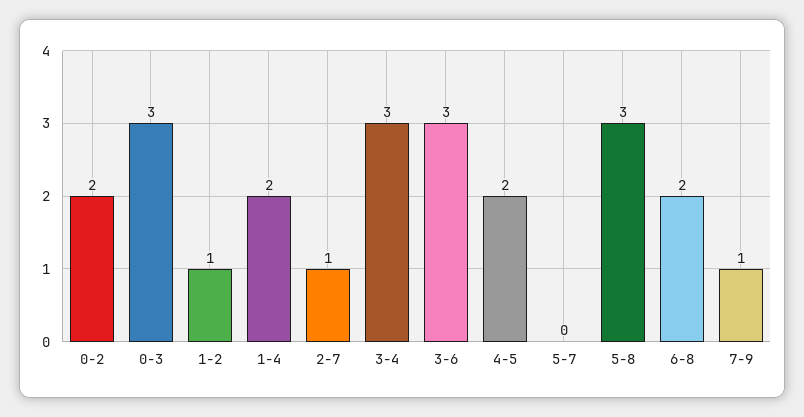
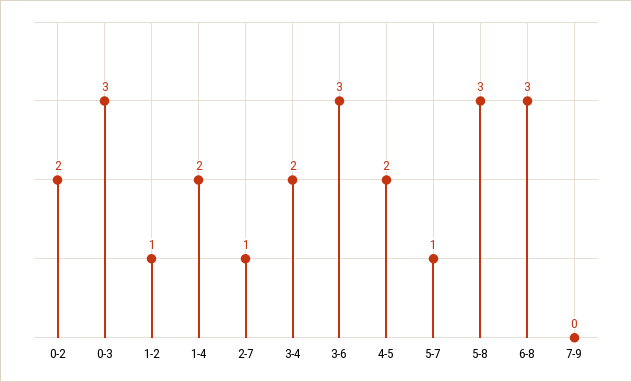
  {
    "0-2": 2,
    "0-3": 3,
    "1-2": 1,
    "1-4": 2,
    "2-7": 1,
-   "3-4": 3,
+   "3-4": 2,
    "3-6": 3,
    "4-5": 2,
-   "5-7": 0,
+   "5-7": 1,
    "5-8": 3,
-   "6-8": 2,
+   "6-8": 3,
-   "7-9": 1
+   "7-9": 0
  }

